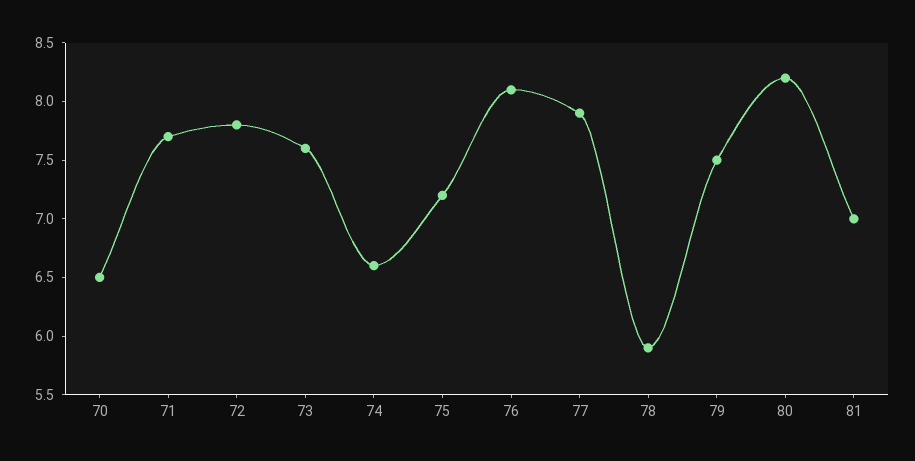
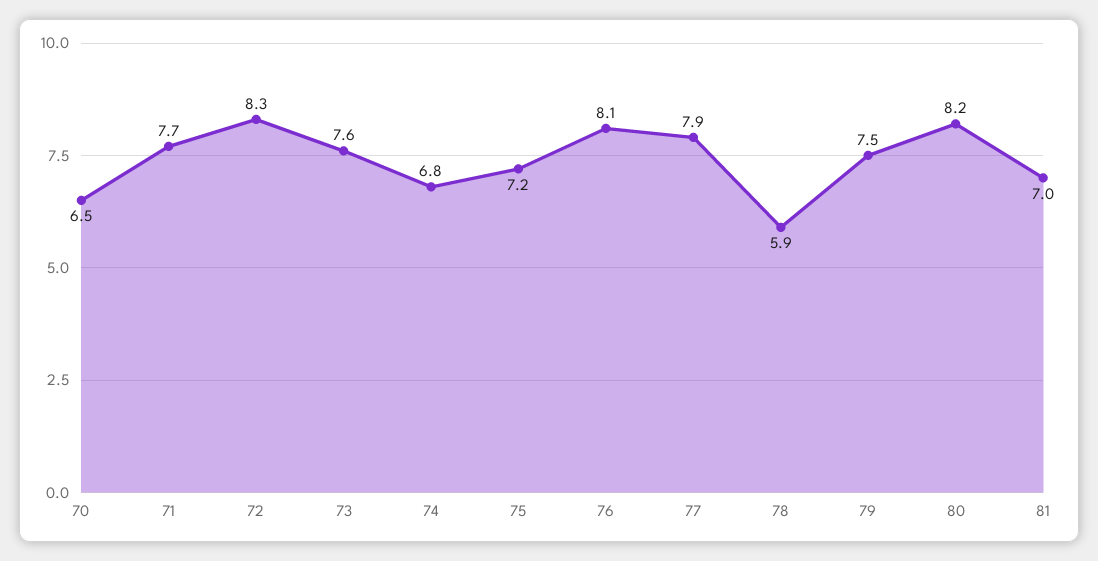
  {
    "70": 6.5,
    "71": 7.7,
-   "72": 7.8,
+   "72": 8.3,
    "73": 7.6,
-   "74": 6.6,
+   "74": 6.8,
    "75": 7.2,
    "76": 8.1,
    "77": 7.9,
    "78": 5.9,
    "79": 7.5,
    "80": 8.2,
    "81": 7
  }

